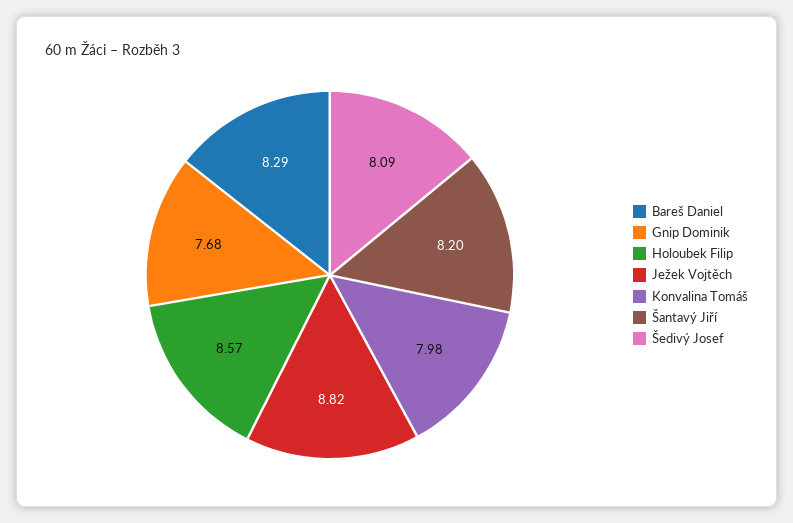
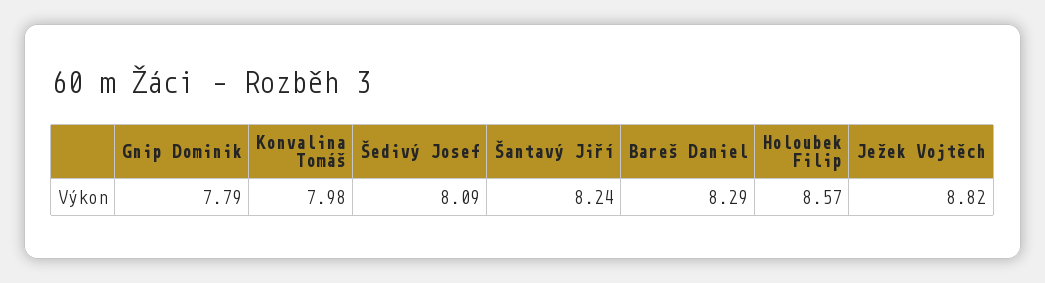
  {
    "Bareš Daniel": 8.29,
-   "Gnip Dominik": 7.68,
+   "Gnip Dominik": 7.79,
    "Holoubek Filip": 8.57,
    "Ježek Vojtěch": 8.82,
    "Konvalina Tomáš": 7.98,
-   "Šantavý Jiří": 8.2,
+   "Šantavý Jiří": 8.24,
    "Šedivý Josef": 8.09
  }

